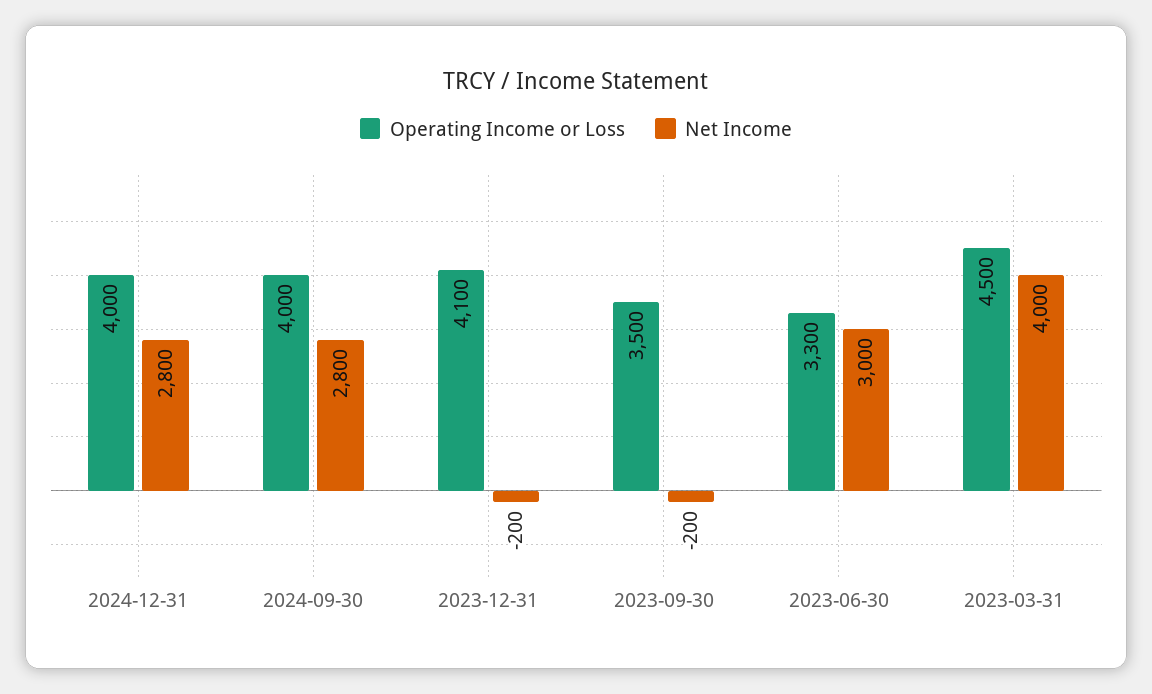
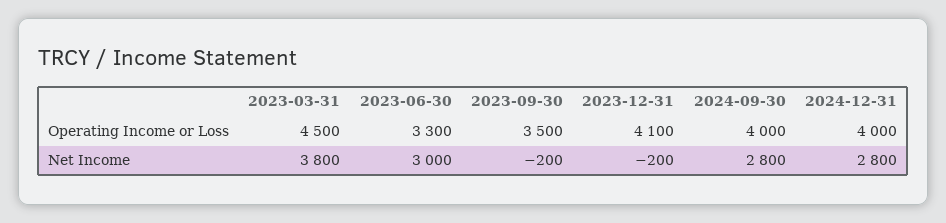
  {
    "Operating Income or Loss": {
      "2024-12-31": 4000,
      "2024-09-30": 4000,
      "2023-12-31": 4100,
      "2023-09-30": 3500,
      "2023-06-30": 3300,
      "2023-03-31": 4500
    },
    "Net Income": {
      "2024-12-31": 2800,
      "2024-09-30": 2800,
      "2023-12-31": -200,
      "2023-09-30": -200,
      "2023-06-30": 3000,
-     "2023-03-31": 4000
+     "2023-03-31": 3800
    }
  }

